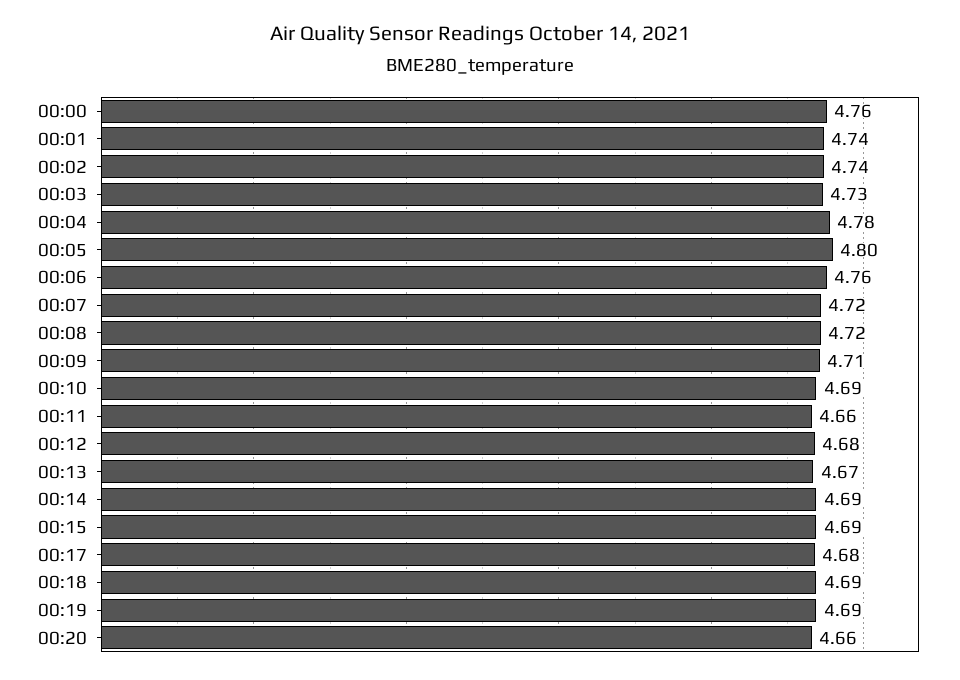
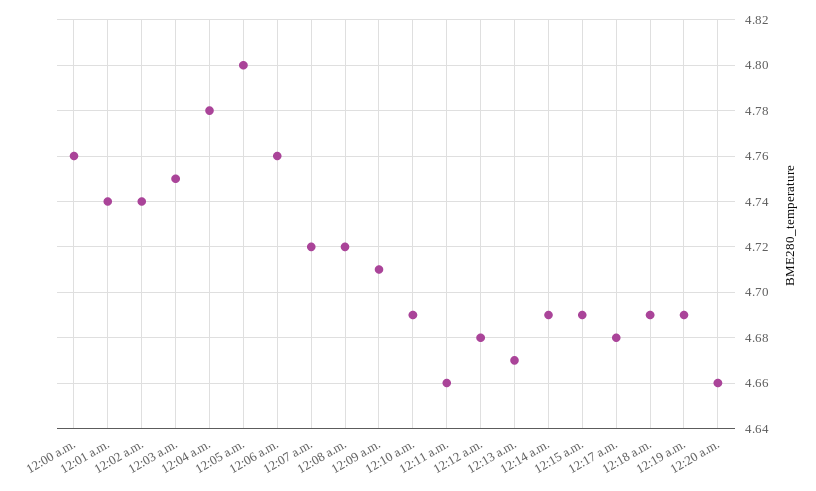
  {
    "00:00": 4.76,
    "00:01": 4.74,
    "00:02": 4.74,
-   "00:03": 4.73,
+   "00:03": 4.75,
    "00:04": 4.78,
    "00:05": 4.8,
    "00:06": 4.76,
    "00:07": 4.72,
    "00:08": 4.72,
    "00:09": 4.71,
    "00:10": 4.69,
    "00:11": 4.66,
    "00:12": 4.68,
    "00:13": 4.67,
    "00:14": 4.69,
    "00:15": 4.69,
    "00:17": 4.68,
    "00:18": 4.69,
    "00:19": 4.69,
    "00:20": 4.66
  }

